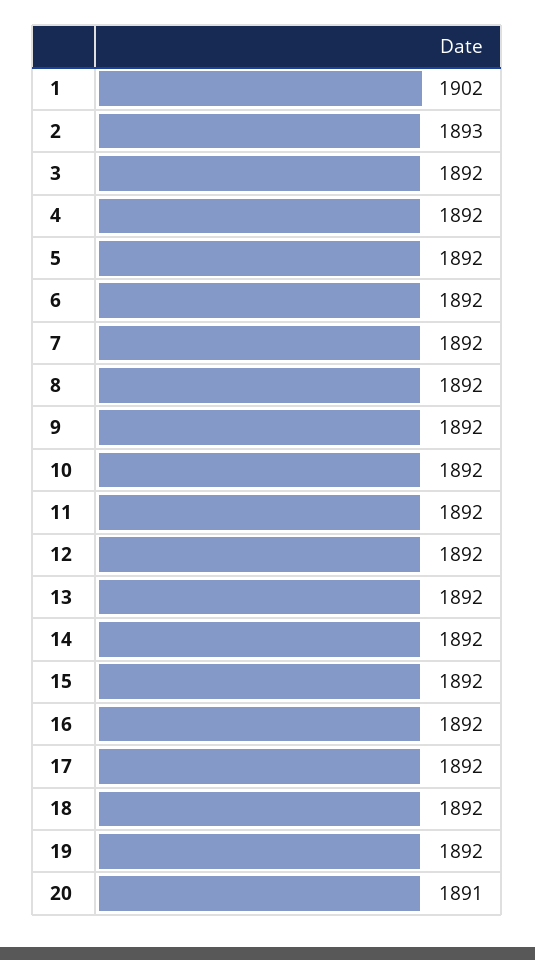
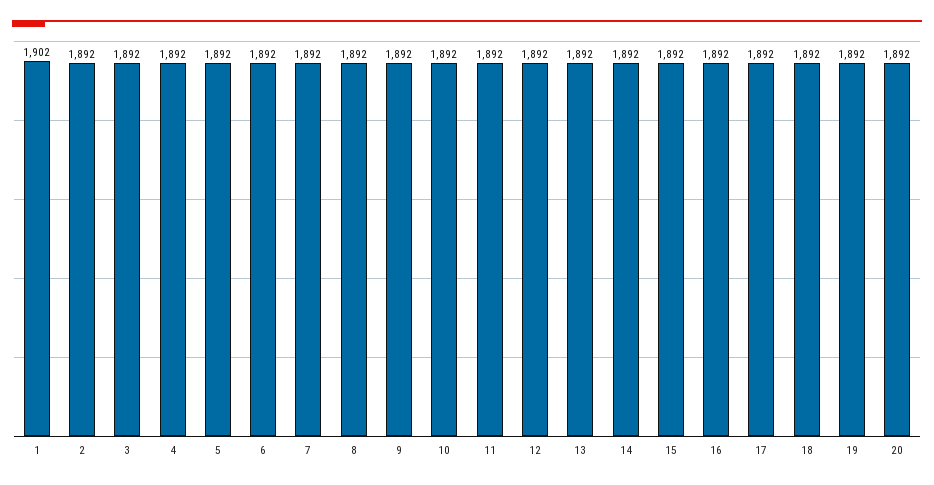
  {
    "1": 1902,
-   "2": 1893,
+   "2": 1892,
    "3": 1892,
    "4": 1892,
    "5": 1892,
    "6": 1892,
    "7": 1892,
    "8": 1892,
    "9": 1892,
    "10": 1892,
    "11": 1892,
    "12": 1892,
    "13": 1892,
    "14": 1892,
    "15": 1892,
    "16": 1892,
    "17": 1892,
    "18": 1892,
    "19": 1892,
-   "20": 1891
+   "20": 1892
  }

